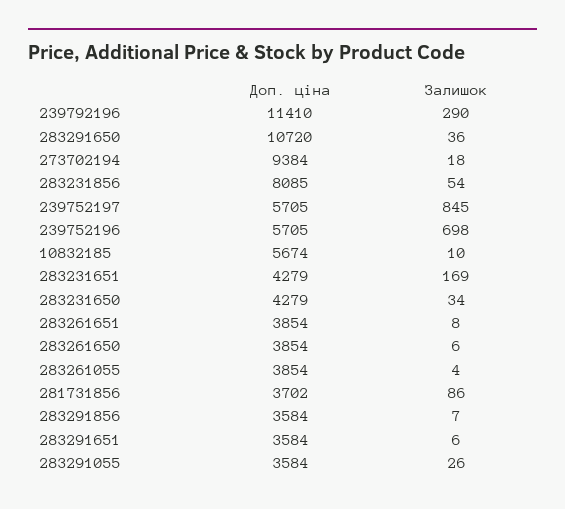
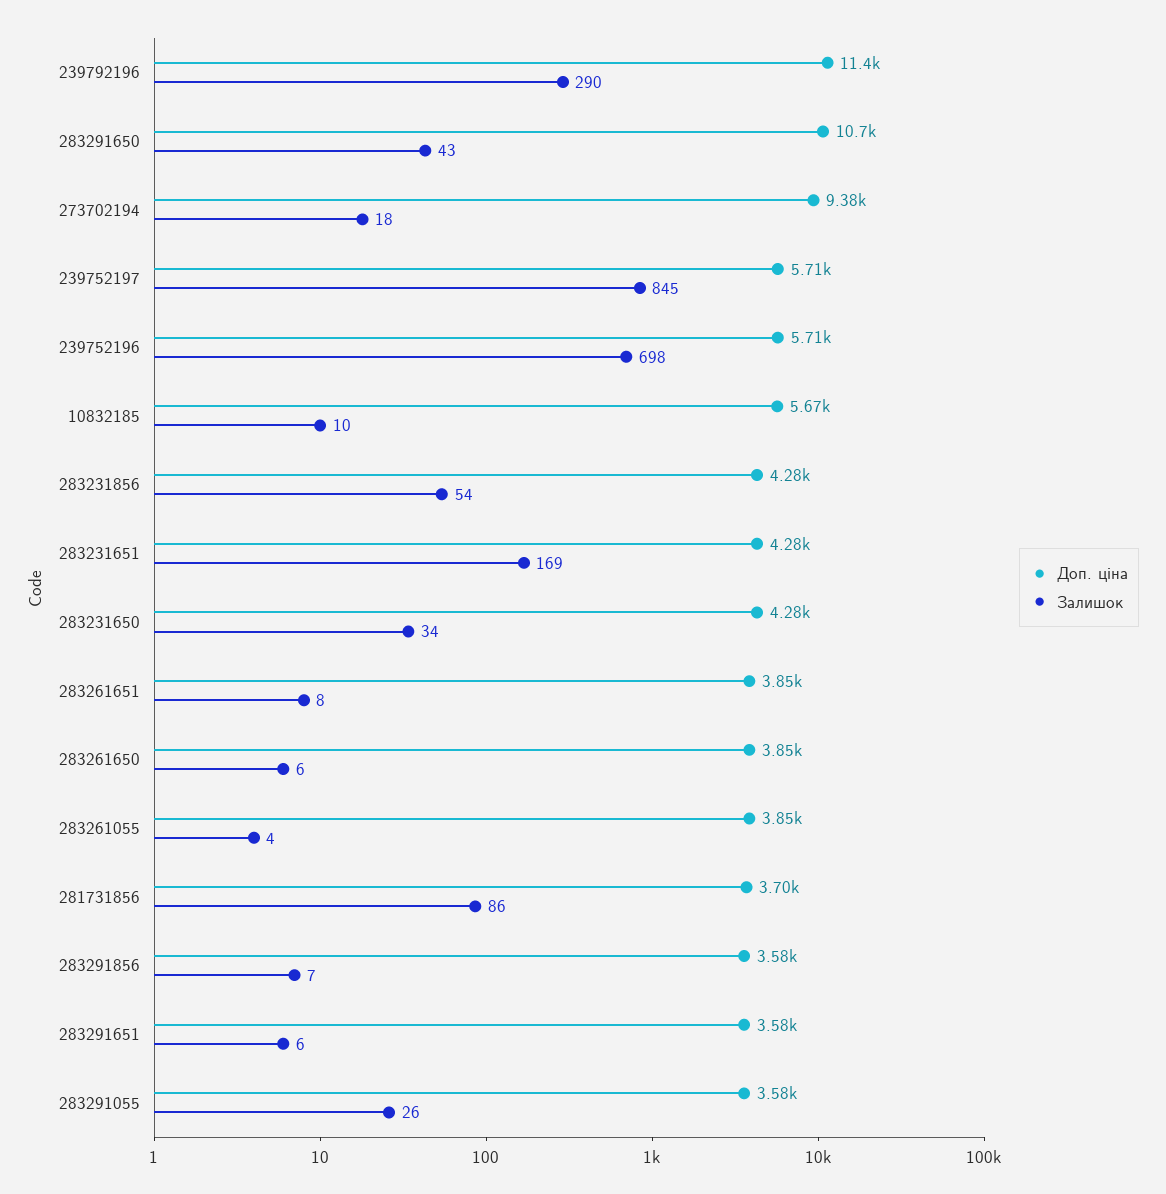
  {
    "Доп. ціна": {
      "239792196": 11410,
      "283291650": 10720,
      "273702194": 9384,
-     "283231856": 8085,
+     "283231856": 4280,
      "239752197": 5705,
      "239752196": 5705,
      "10832185": 5674,
      "283231651": 4279,
      "283231650": 4279,
      "283261651": 3854,
      "283261650": 3854,
      "283261055": 3854,
      "281731856": 3702,
      "283291856": 3584,
      "283291651": 3584,
      "283291055": 3584
    },
    "Залишок": {
      "239792196": 290,
-     "283291650": 36,
+     "283291650": 43,
      "273702194": 18,
      "283231856": 54,
      "239752197": 845,
      "239752196": 698,
      "10832185": 10,
      "283231651": 169,
      "283231650": 34,
      "283261651": 8,
      "283261650": 6,
      "283261055": 4,
      "281731856": 86,
      "283291856": 7,
      "283291651": 6,
      "283291055": 26
    }
  }

